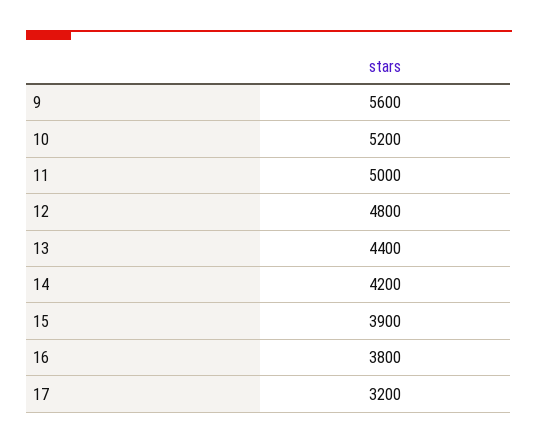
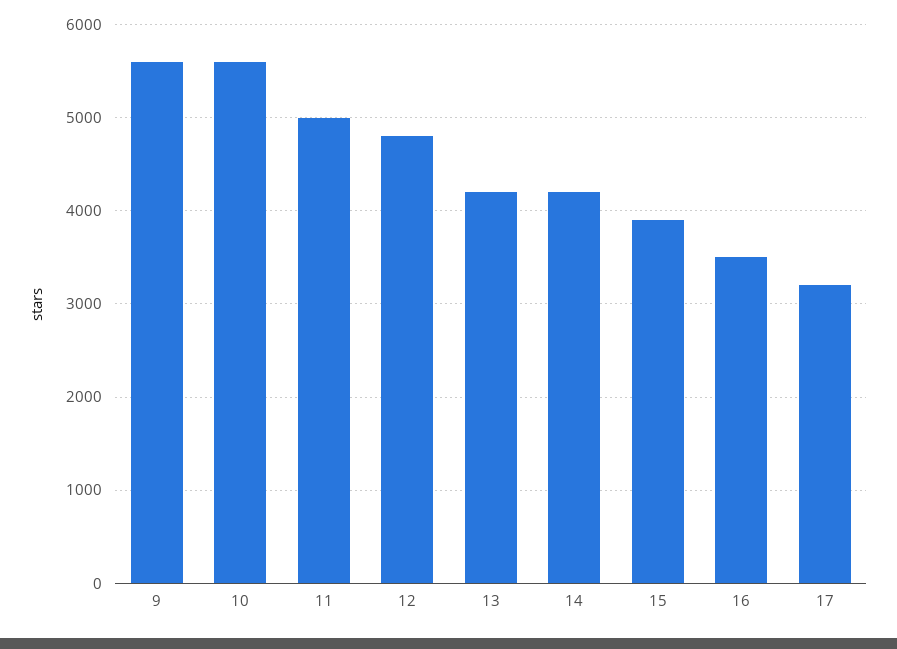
  {
    "9": 5600,
-   "10": 5200,
+   "10": 5600,
    "11": 5000,
    "12": 4800,
-   "13": 4400,
+   "13": 4200,
    "14": 4200,
    "15": 3900,
-   "16": 3800,
+   "16": 3500,
    "17": 3200
  }

